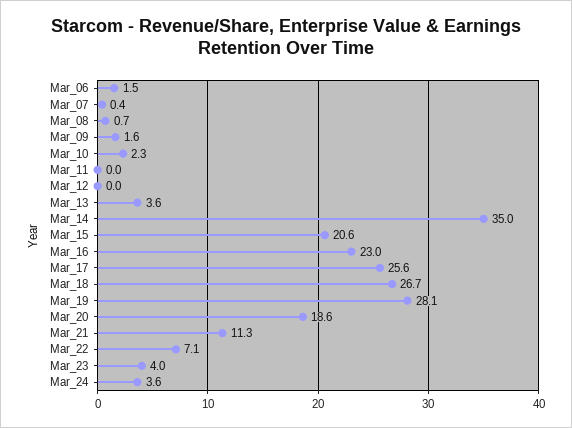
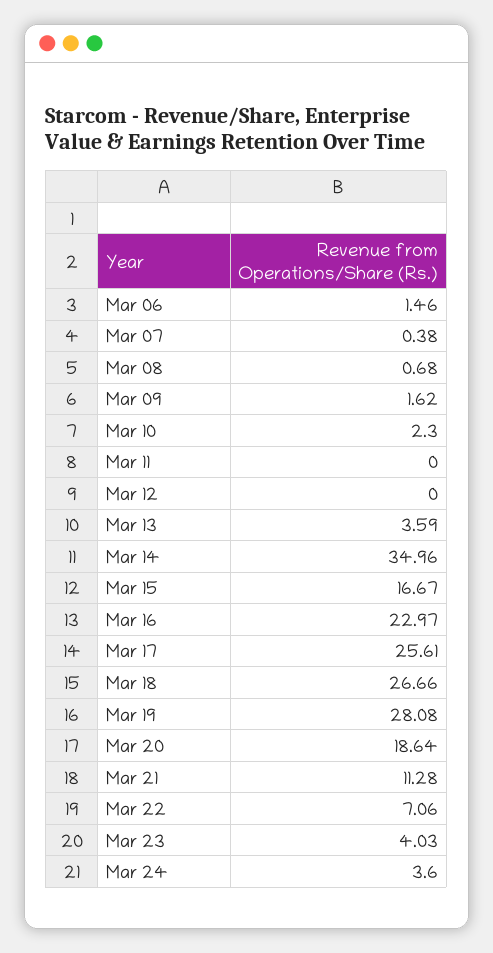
  {
    "Mar_06": 1.46,
    "Mar_07": 0.38,
    "Mar_08": 0.68,
    "Mar_09": 1.62,
    "Mar_10": 2.3,
    "Mar_11": 0,
    "Mar_12": 0,
    "Mar_13": 3.59,
    "Mar_14": 34.96,
-   "Mar_15": 20.6,
+   "Mar_15": 16.67,
    "Mar_16": 22.97,
    "Mar_17": 25.61,
    "Mar_18": 26.66,
    "Mar_19": 28.08,
    "Mar_20": 18.64,
    "Mar_21": 11.28,
    "Mar_22": 7.06,
    "Mar_23": 4.03,
    "Mar_24": 3.6
  }

